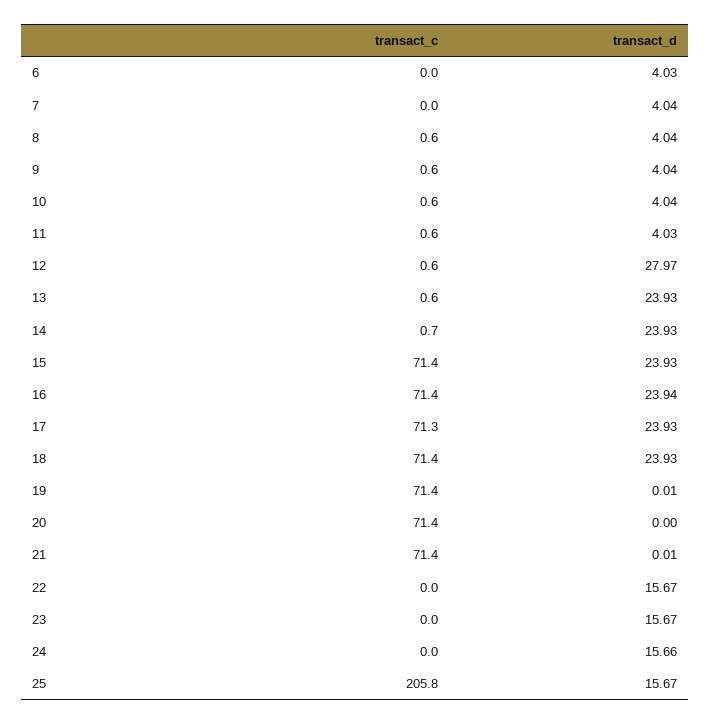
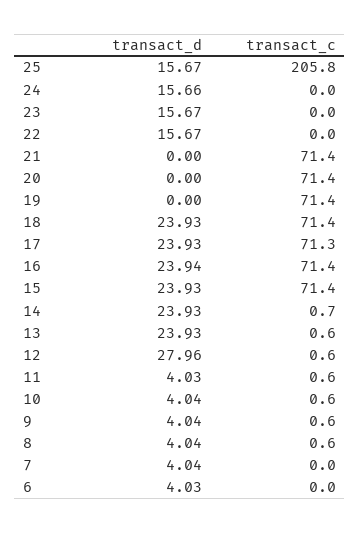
  {
    "transact_c": {
      "6": 0,
      "7": 0,
      "8": 0.6,
      "9": 0.6,
      "10": 0.6,
      "11": 0.6,
      "12": 0.6,
      "13": 0.6,
      "14": 0.7,
      "15": 71.4,
      "16": 71.4,
      "17": 71.3,
      "18": 71.4,
      "19": 71.4,
      "20": 71.4,
      "21": 71.4,
      "22": 0,
      "23": 0,
      "24": 0,
      "25": 205.8
    },
    "transact_d": {
      "6": 4.03,
      "7": 4.04,
      "8": 4.04,
      "9": 4.04,
      "10": 4.04,
      "11": 4.03,
-     "12": 27.97,
+     "12": 27.96,
      "13": 23.93,
      "14": 23.93,
      "15": 23.93,
      "16": 23.94,
      "17": 23.93,
      "18": 23.93,
-     "19": 0.01,
+     "19": 0,
      "20": 0,
-     "21": 0.01,
+     "21": 0,
      "22": 15.67,
      "23": 15.67,
      "24": 15.66,
      "25": 15.67
    }
  }

